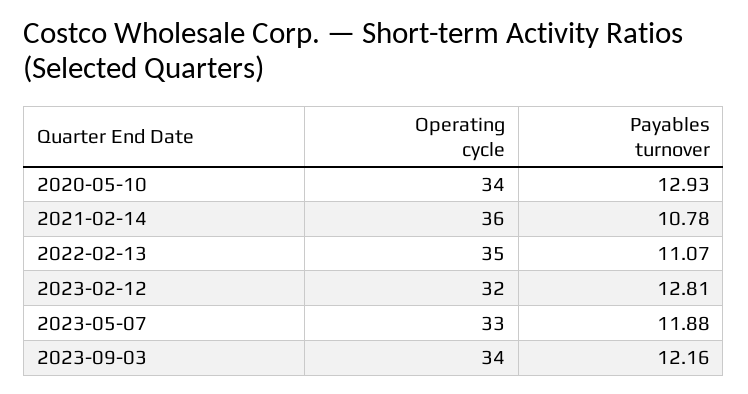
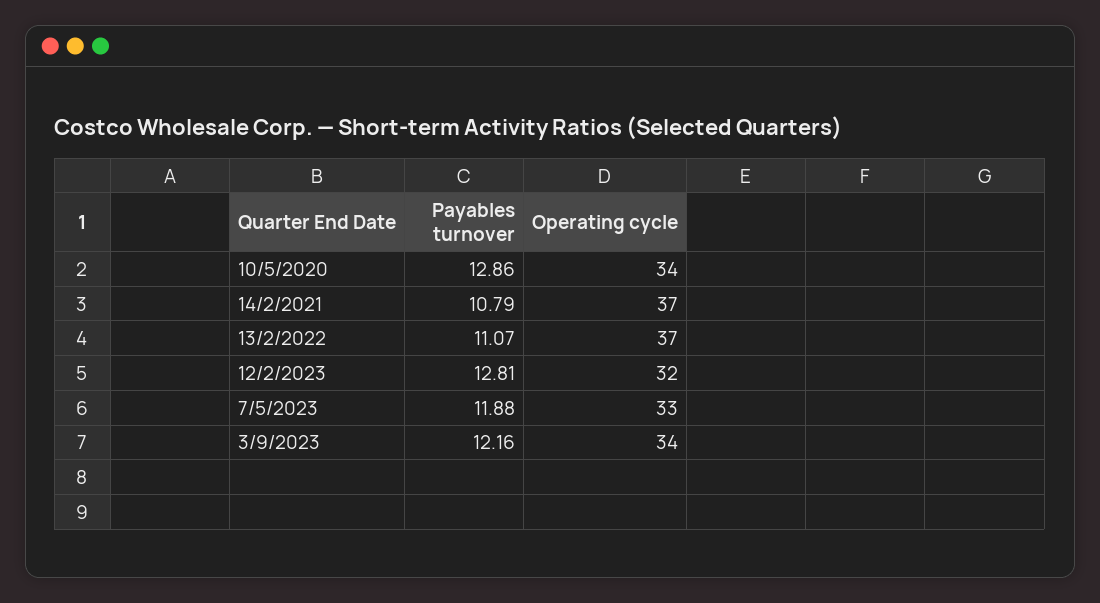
  {
    "Operating cycle": {
      "2020-05-10": 34,
-     "2021-02-14": 36,
+     "2021-02-14": 37,
-     "2022-02-13": 35,
+     "2022-02-13": 37,
      "2023-02-12": 32,
      "2023-05-07": 33,
      "2023-09-03": 34
    },
    "Payables turnover": {
-     "2020-05-10": 12.93,
+     "2020-05-10": 12.86,
-     "2021-02-14": 10.78,
+     "2021-02-14": 10.79,
      "2022-02-13": 11.07,
      "2023-02-12": 12.81,
      "2023-05-07": 11.88,
      "2023-09-03": 12.16
    }
  }

